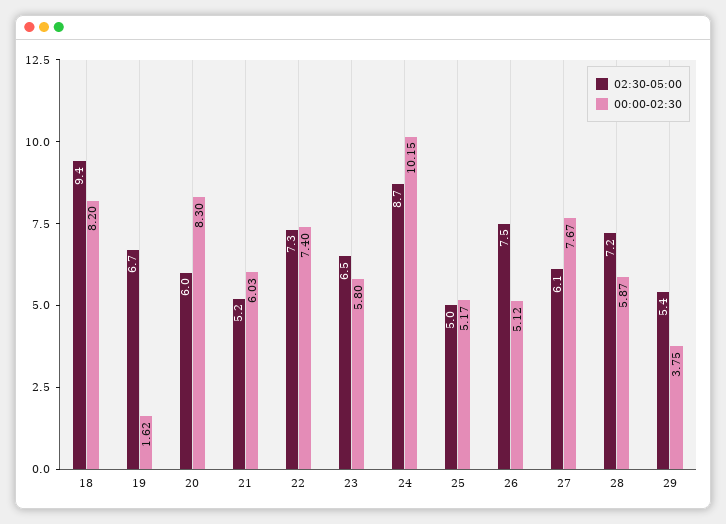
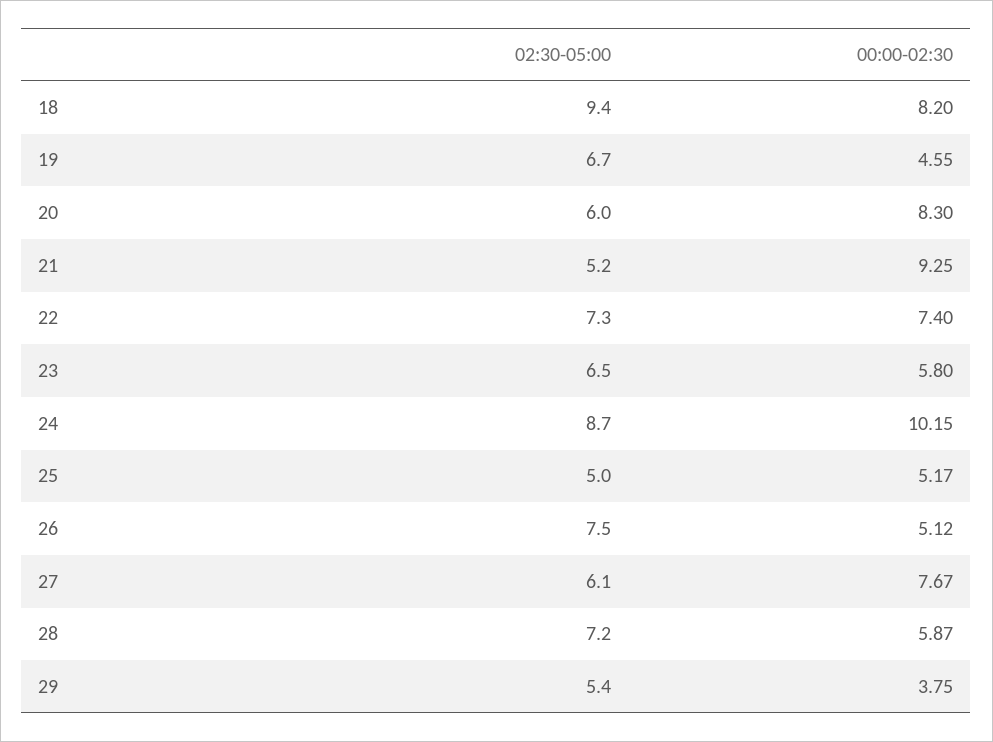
  {
    "02:30-05:00": {
      "18": 9.4,
      "19": 6.7,
      "20": 6,
      "21": 5.2,
      "22": 7.3,
      "23": 6.5,
      "24": 8.7,
      "25": 5,
      "26": 7.5,
      "27": 6.1,
      "28": 7.2,
      "29": 5.4
    },
    "00:00-02:30": {
      "18": 8.2,
-     "19": 1.62,
+     "19": 4.55,
      "20": 8.3,
-     "21": 6.03,
+     "21": 9.25,
      "22": 7.4,
      "23": 5.8,
      "24": 10.15,
      "25": 5.17,
      "26": 5.12,
      "27": 7.67,
      "28": 5.87,
      "29": 3.75
    }
  }

